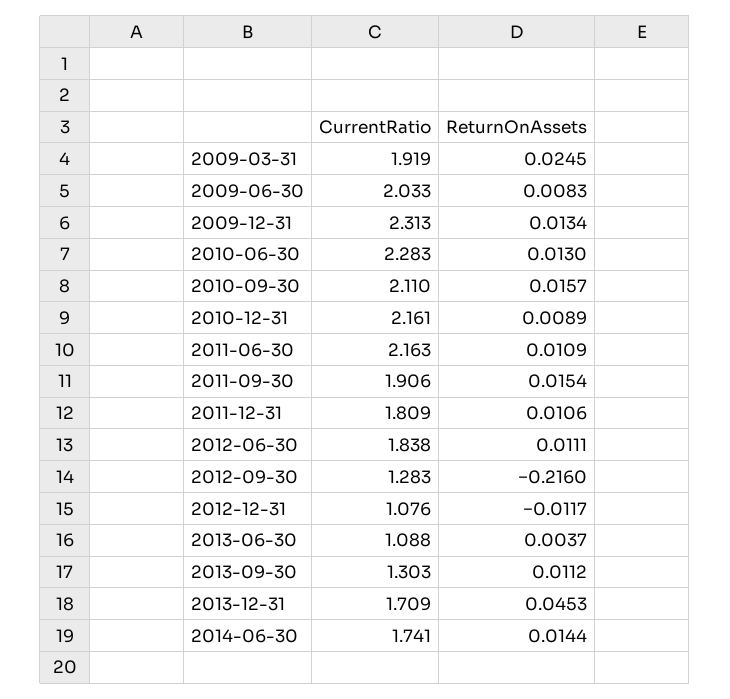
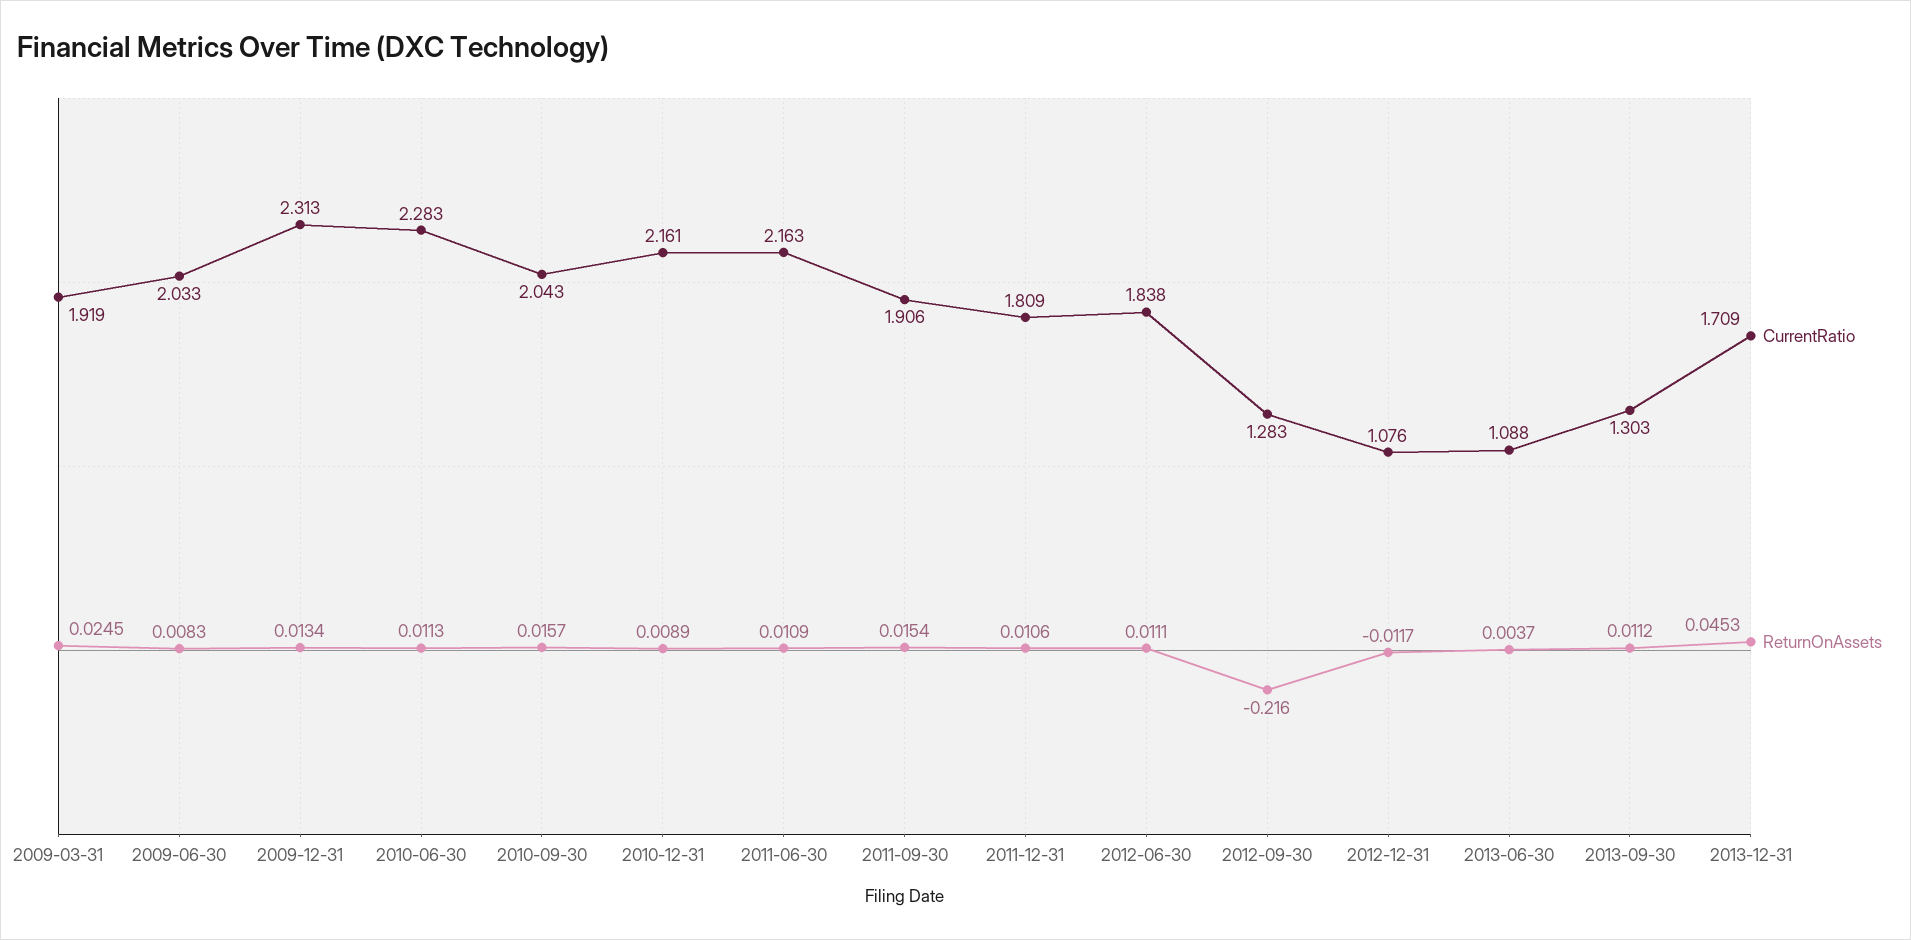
  {
    "CurrentRatio": {
      "2009-03-31": 1.919,
      "2009-06-30": 2.033,
      "2009-12-31": 2.313,
      "2010-06-30": 2.283,
-     "2010-09-30": 2.11,
+     "2010-09-30": 2.043,
      "2010-12-31": 2.161,
      "2011-06-30": 2.163,
      "2011-09-30": 1.906,
      "2011-12-31": 1.809,
      "2012-06-30": 1.838,
      "2012-09-30": 1.283,
      "2012-12-31": 1.076,
      "2013-06-30": 1.088,
      "2013-09-30": 1.303,
-     "2013-12-31": 1.709,
+     "2013-12-31": 1.709
-     "2014-06-30": 1.741
    },
    "ReturnOnAssets": {
      "2009-03-31": 0.0245,
      "2009-06-30": 0.0083,
      "2009-12-31": 0.0134,
-     "2010-06-30": 0.013,
+     "2010-06-30": 0.0113,
      "2010-09-30": 0.0157,
      "2010-12-31": 0.0089,
      "2011-06-30": 0.0109,
      "2011-09-30": 0.0154,
      "2011-12-31": 0.0106,
      "2012-06-30": 0.0111,
      "2012-09-30": -0.216,
      "2012-12-31": -0.0117,
      "2013-06-30": 0.0037,
      "2013-09-30": 0.0112,
-     "2013-12-31": 0.0453,
+     "2013-12-31": 0.0453
-     "2014-06-30": 0.0144
    }
  }

